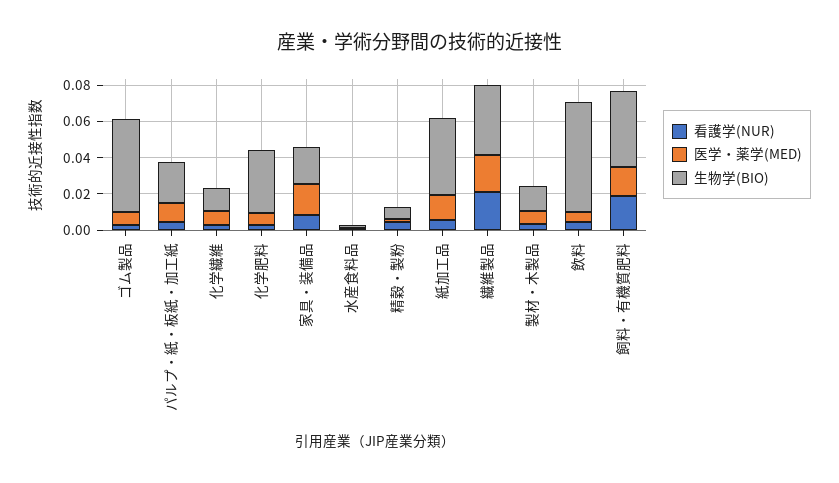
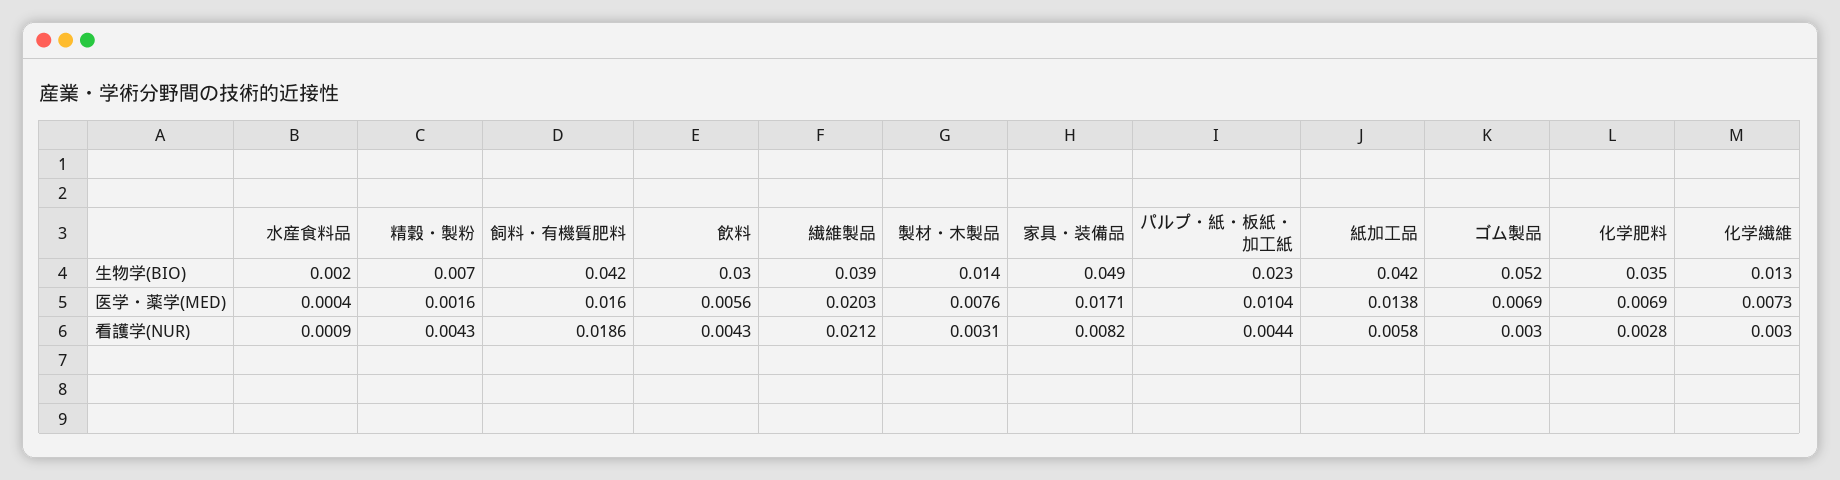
  {
    "看護学(NUR)": {
      "ゴム製品": 0.003,
      "パルプ・紙・板紙・加工紙": 0.0044,
      "化学繊維": 0.003,
      "化学肥料": 0.0028,
      "家具・装備品": 0.0082,
      "水産食料品": 0.0009,
      "精穀・製粉": 0.0043,
      "紙加工品": 0.0058,
      "繊維製品": 0.0212,
      "製材・木製品": 0.0031,
      "飲料": 0.0043,
      "飼料・有機質肥料": 0.0186
    },
    "医学・薬学(MED)": {
      "ゴム製品": 0.0069,
      "パルプ・紙・板紙・加工紙": 0.0104,
      "化学繊維": 0.0073,
      "化学肥料": 0.0069,
      "家具・装備品": 0.0171,
      "水産食料品": 0.0004,
      "精穀・製粉": 0.0016,
      "紙加工品": 0.0138,
      "繊維製品": 0.0203,
      "製材・木製品": 0.0076,
      "飲料": 0.0056,
      "飼料・有機質肥料": 0.016
    },
    "生物学(BIO)": {
      "ゴム製品": 0.052,
      "パルプ・紙・板紙・加工紙": 0.023,
      "化学繊維": 0.013,
      "化学肥料": 0.035,
-     "家具・装備品": 0.02,
+     "家具・装備品": 0.049,
      "水産食料品": 0.002,
      "精穀・製粉": 0.007,
      "紙加工品": 0.042,
      "繊維製品": 0.039,
      "製材・木製品": 0.014,
-     "飲料": 0.06,
+     "飲料": 0.03,
      "飼料・有機質肥料": 0.042
    }
  }

